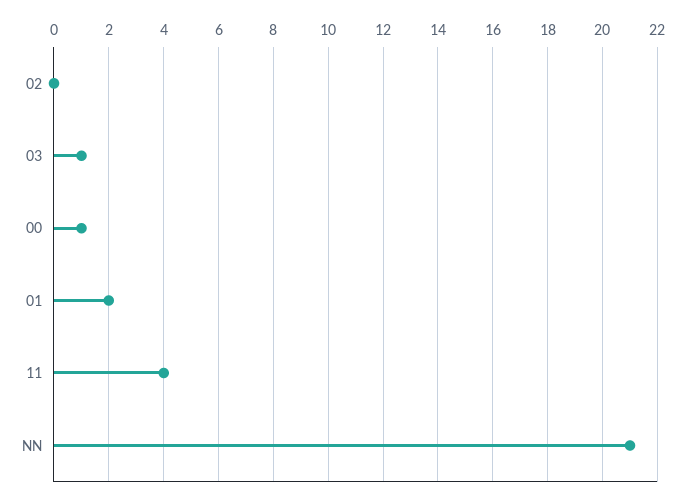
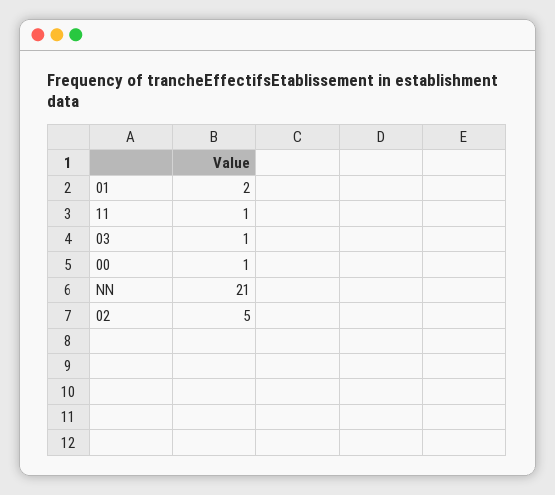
  {
-   "02": 0,
+   "02": 5,
    "03": 1,
    "00": 1,
    "01": 2,
-   "11": 4,
+   "11": 1,
    "NN": 21
  }

